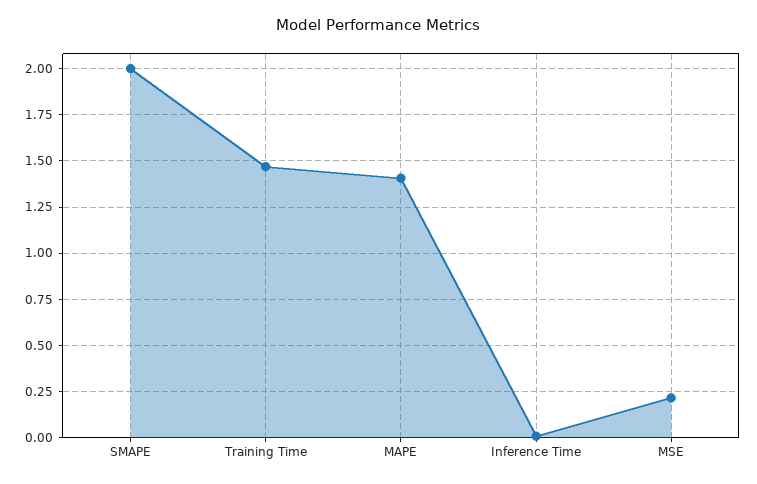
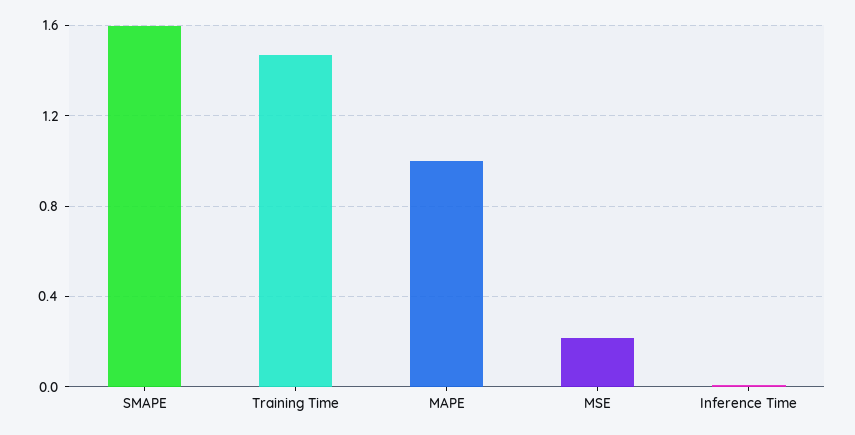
  {
-   "SMAPE": 2,
+   "SMAPE": 1.6,
    "Training Time": 1.45,
-   "MAPE": 1.4,
+   "MAPE": 1,
    "Inference Time": 0,
    "MSE": 0.2
  }

